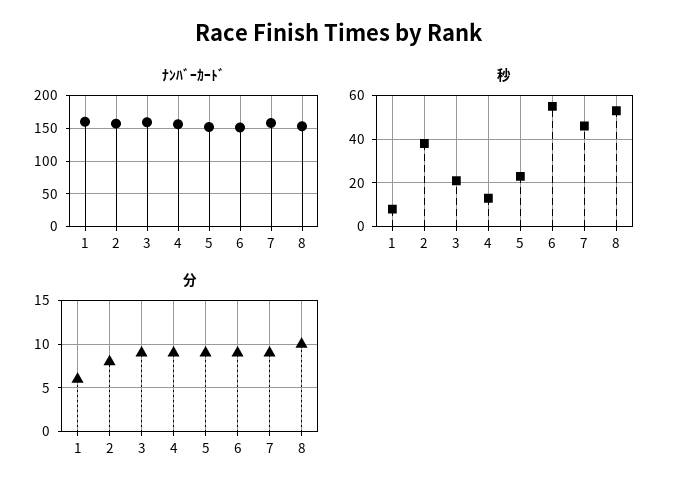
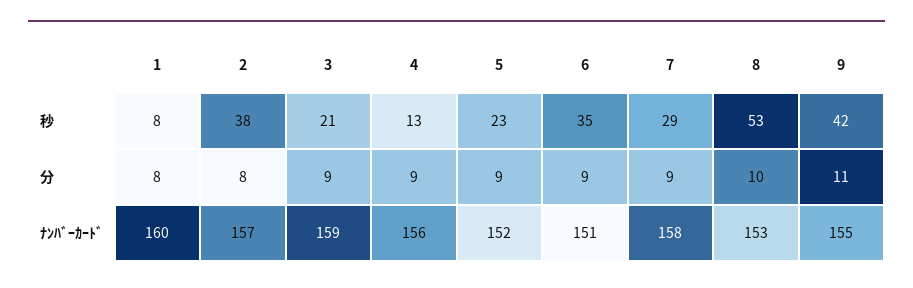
  {
    "ﾅﾝﾊﾞｰｶｰﾄﾞ": {
      "1": 160,
      "2": 157,
      "3": 159,
      "4": 156,
      "5": 152,
      "6": 151,
      "7": 158,
-     "8": 153
+     "8": 153,
+     "9": 155
    },
    "秒": {
      "1": 8,
      "2": 38,
      "3": 21,
      "4": 13,
      "5": 23,
-     "6": 55,
+     "6": 35,
-     "7": 45,
+     "7": 29,
-     "8": 53
+     "8": 53,
+     "9": 42
    },
    "分": {
-     "1": 6,
+     "1": 8,
      "2": 8,
      "3": 9,
      "4": 9,
      "5": 9,
      "6": 9,
      "7": 9,
-     "8": 10
+     "8": 10,
+     "9": 11
    }
  }

